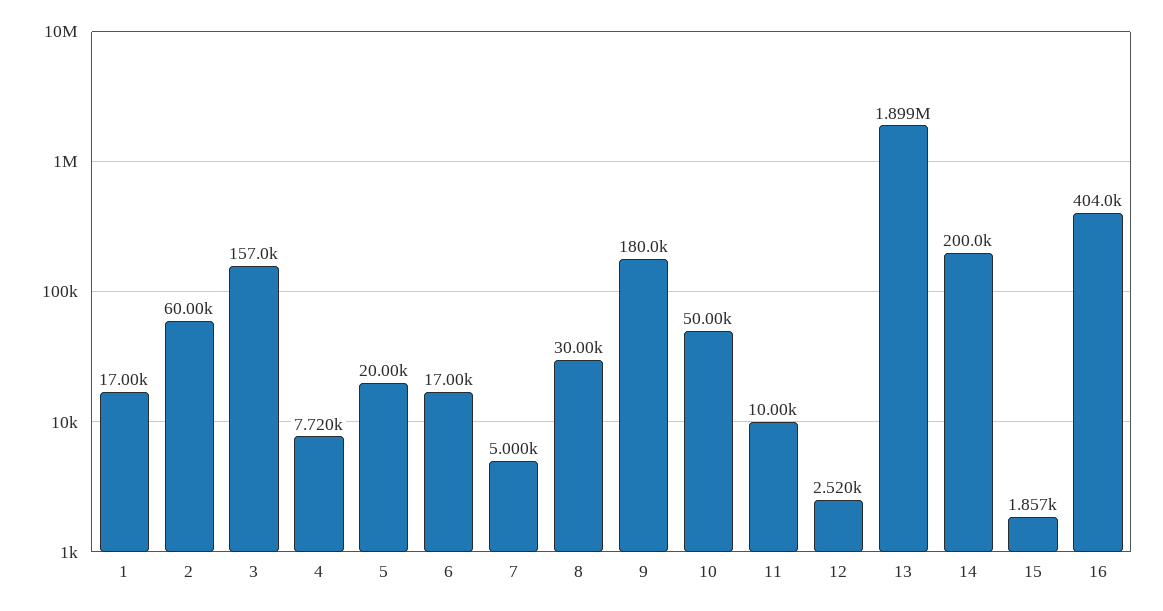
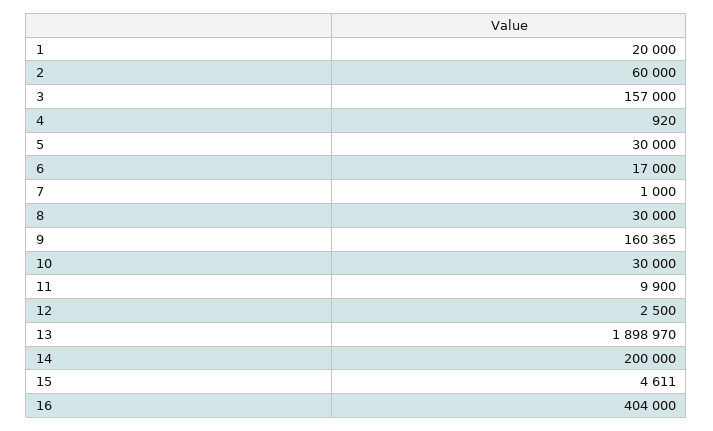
  {
-   "1": 17000,
+   "1": 20000,
    "2": 60000,
    "3": 157000,
-   "4": 7720,
+   "4": 920,
-   "5": 20000,
+   "5": 30000,
    "6": 17000,
-   "7": 5000,
+   "7": 1000,
    "8": 30000,
-   "9": 180000,
+   "9": 160365,
-   "10": 50000,
+   "10": 30000,
-   "11": 10000,
+   "11": 9900,
-   "12": 2520,
+   "12": 2500,
    "13": 1898970,
    "14": 200000,
-   "15": 1857,
+   "15": 4611,
    "16": 404000
  }

